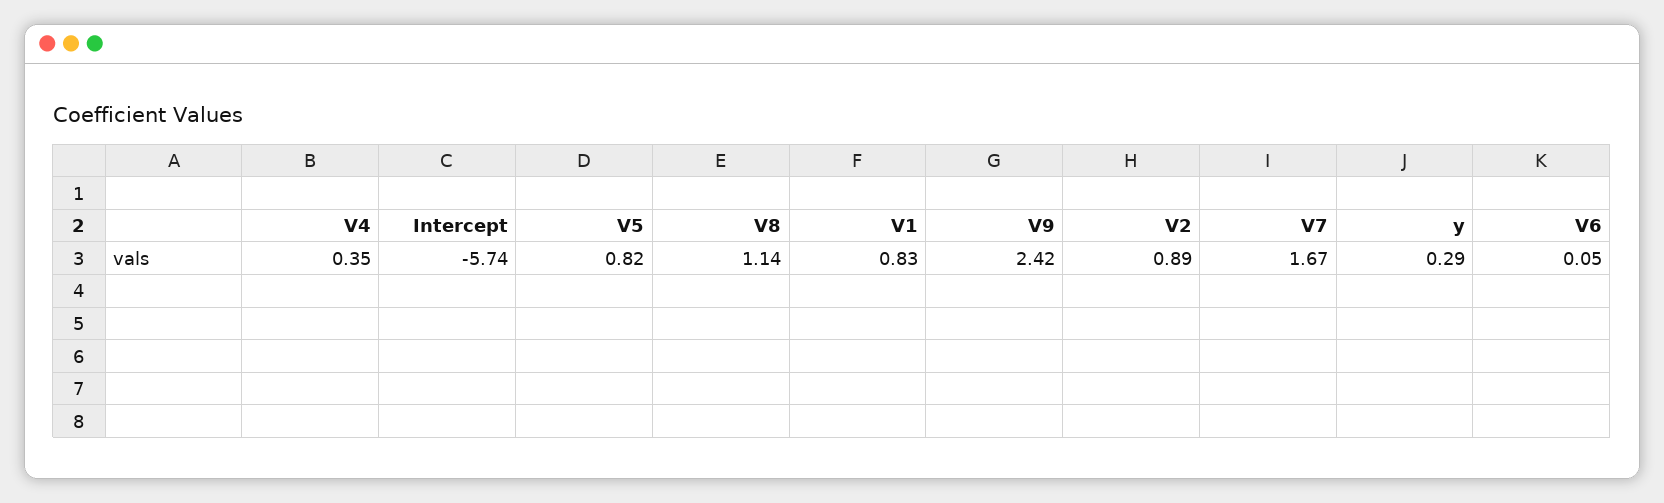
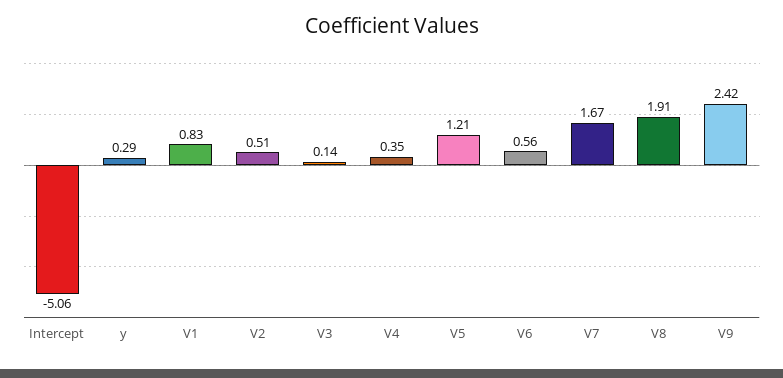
  {
    "V4": 0.35,
-   "Intercept": -5.74,
+   "Intercept": -5.06,
-   "V5": 0.82,
+   "V5": 1.21,
-   "V8": 1.14,
+   "V8": 1.91,
    "V1": 0.83,
    "V9": 2.42,
-   "V2": 0.89,
+   "V2": 0.51,
    "V7": 1.67,
    "y": 0.29,
-   "V6": 0.05
+   "V6": 0.56,
+   "V3": 0.14
  }

